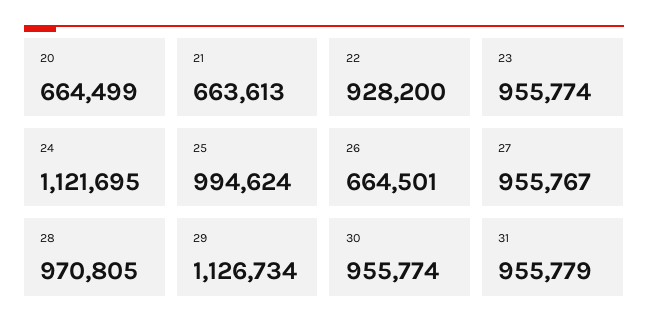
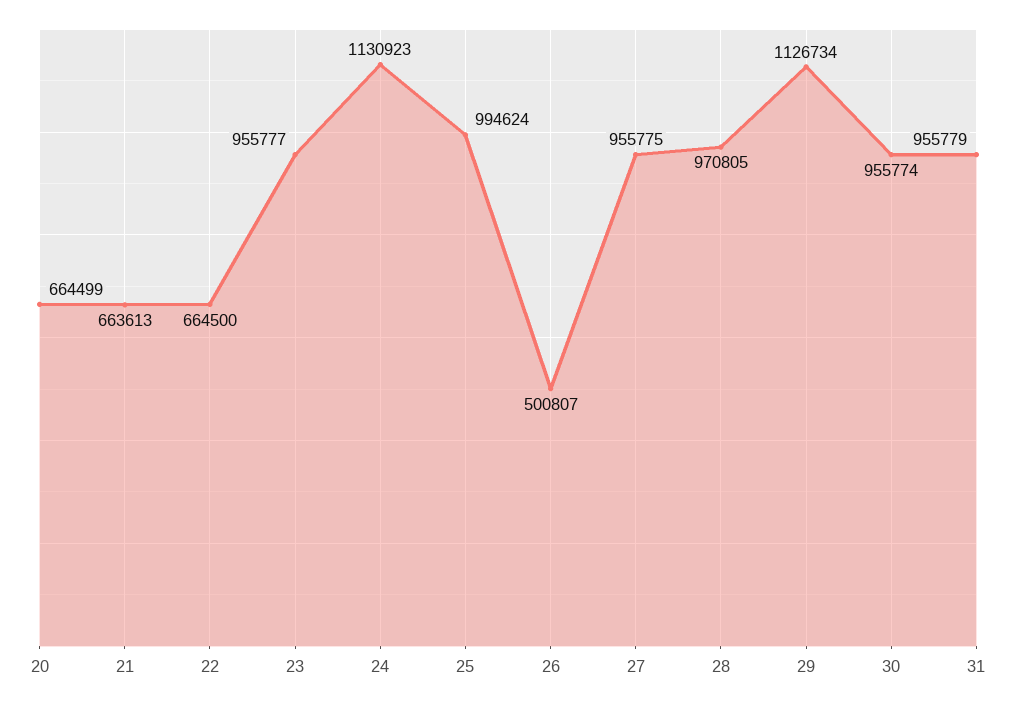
  {
    "20": 664499,
    "21": 663613,
-   "22": 928200,
+   "22": 664500,
-   "23": 955774,
+   "23": 955777,
-   "24": 1121695,
+   "24": 1130923,
    "25": 994624,
-   "26": 664501,
+   "26": 500807,
-   "27": 955767,
+   "27": 955775,
    "28": 970805,
    "29": 1126734,
    "30": 955774,
    "31": 955779
  }

